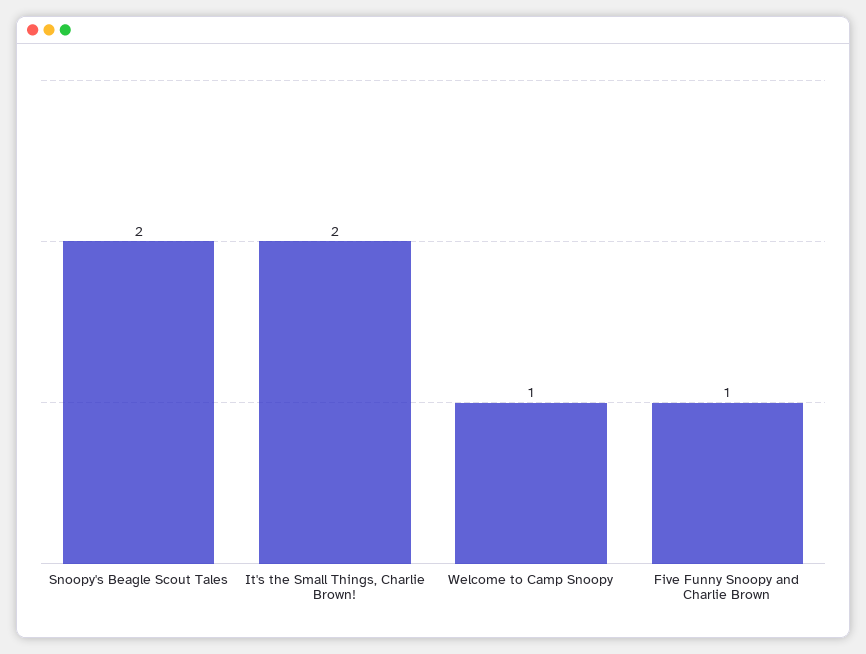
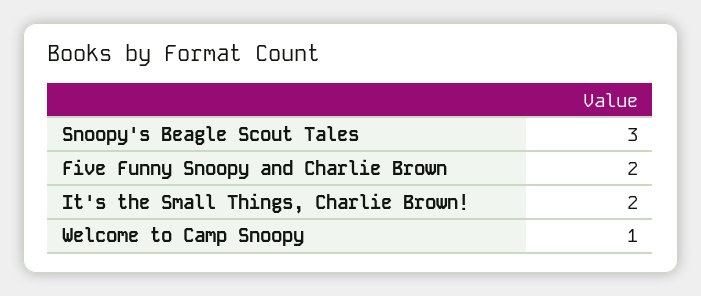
  {
-   "Snoopy's Beagle Scout Tales": 2,
+   "Snoopy's Beagle Scout Tales": 3,
    "It's the Small Things, Charlie Brown!": 2,
    "Welcome to Camp Snoopy": 1,
-   "Five Funny Snoopy and Charlie Brown": 1
+   "Five Funny Snoopy and Charlie Brown": 2
  }

